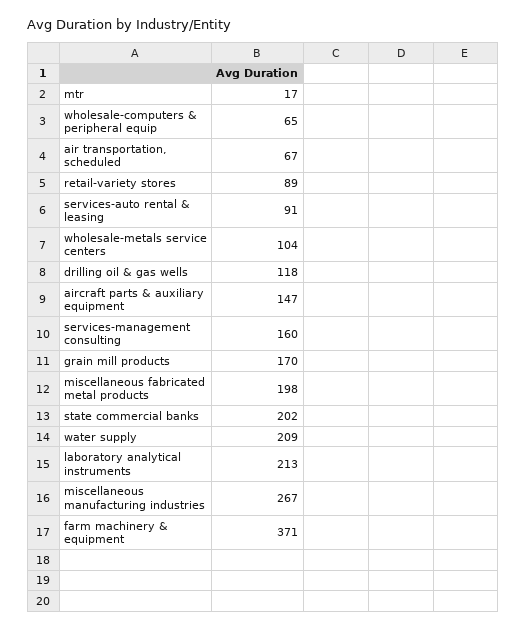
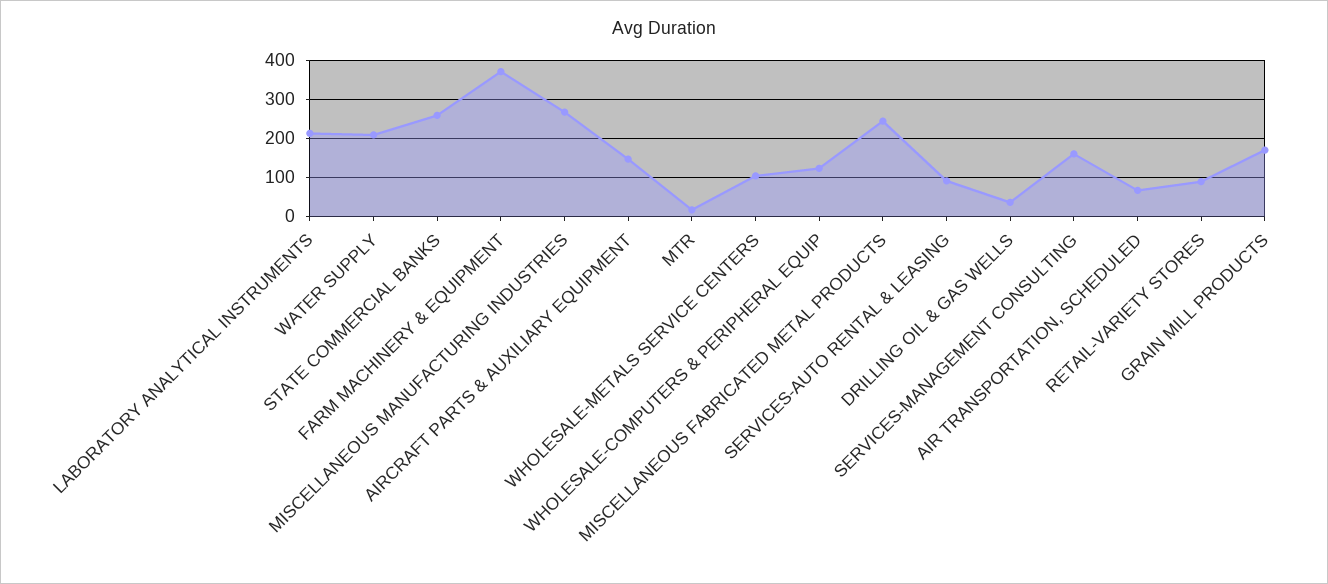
  {
    "mtr": 17,
-   "wholesale-computers & peripheral equip": 65,
+   "wholesale-computers & peripheral equip": 120,
    "air transportation, scheduled": 67,
    "retail-variety stores": 89,
    "services-auto rental & leasing": 91,
    "wholesale-metals service centers": 104,
-   "drilling oil & gas wells": 118,
+   "drilling oil & gas wells": 40,
    "aircraft parts & auxiliary equipment": 147,
    "services-management consulting": 160,
    "grain mill products": 170,
-   "miscellaneous fabricated metal products": 198,
+   "miscellaneous fabricated metal products": 240,
-   "state commercial banks": 202,
+   "state commercial banks": 260,
    "water supply": 209,
    "laboratory analytical instruments": 213,
    "miscellaneous manufacturing industries": 267,
    "farm machinery & equipment": 371
  }

